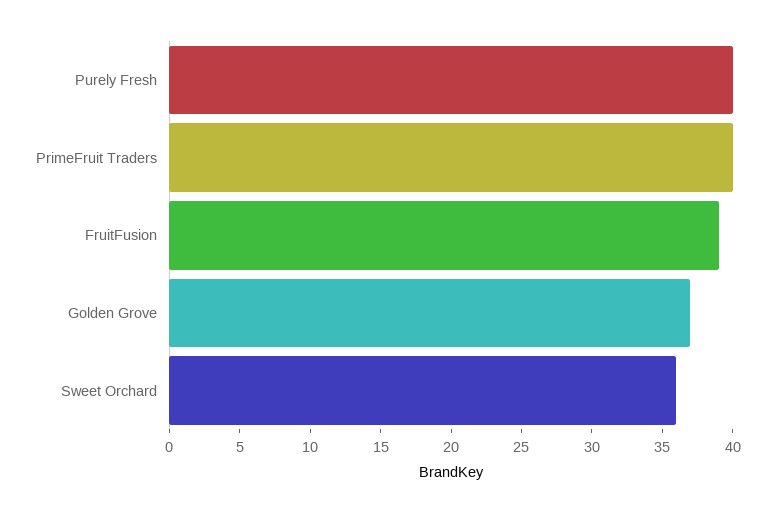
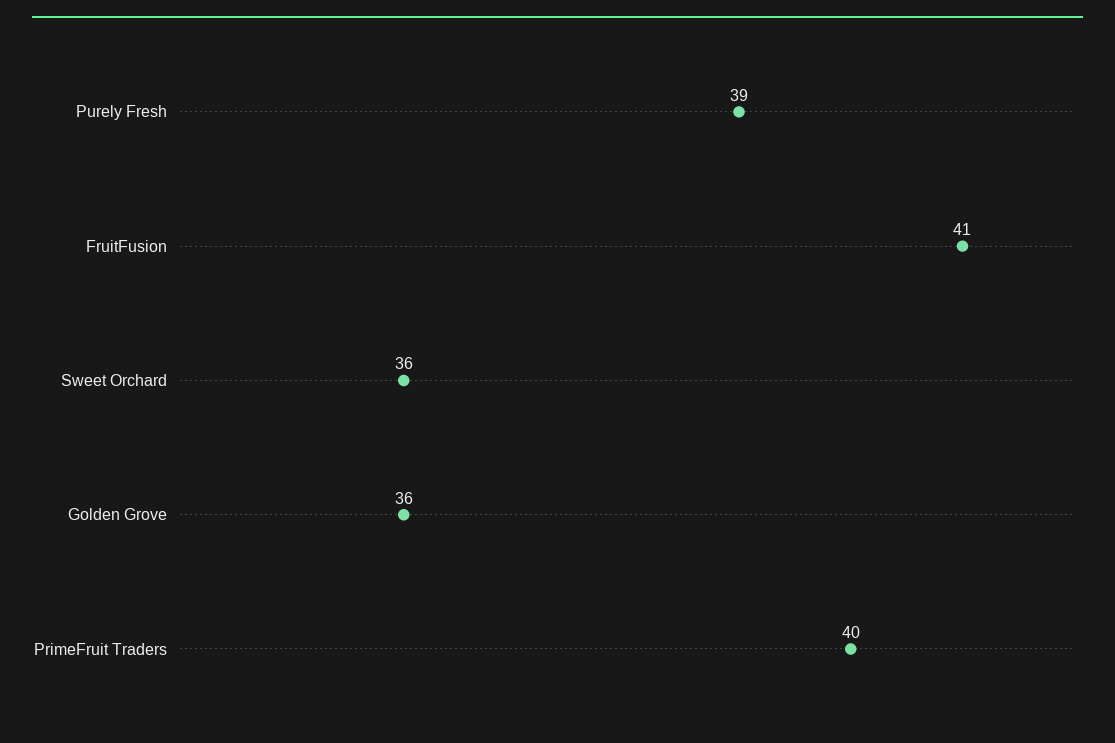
  {
-   "Purely Fresh": 40,
+   "Purely Fresh": 39,
    "PrimeFruit Traders": 40,
-   "FruitFusion": 39,
+   "FruitFusion": 41,
-   "Golden Grove": 37,
+   "Golden Grove": 36,
    "Sweet Orchard": 36
  }

